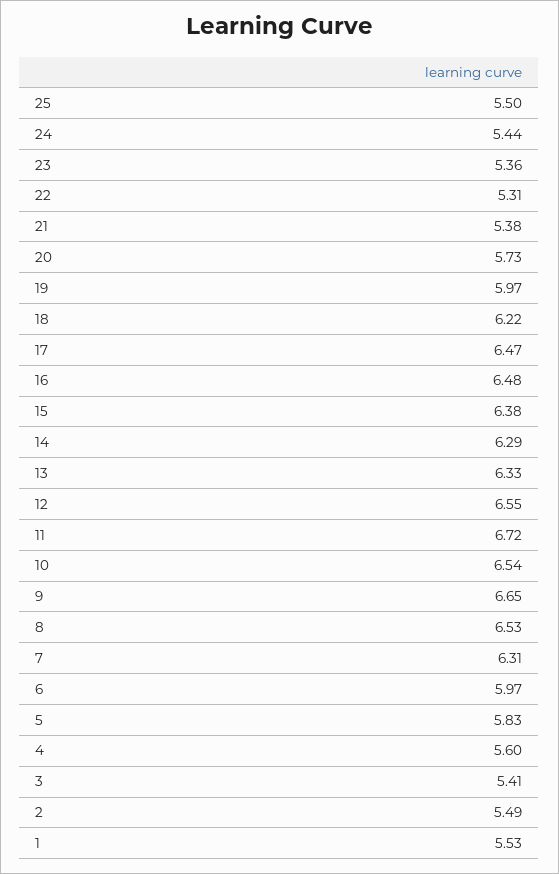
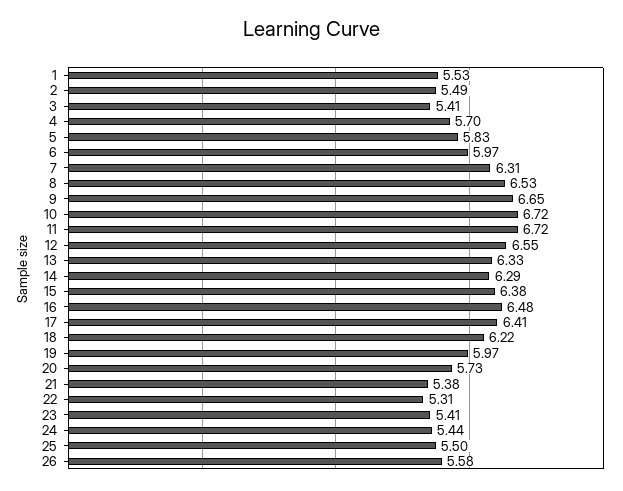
  {
    "25": 5.5,
    "24": 5.44,
-   "23": 5.36,
+   "23": 5.41,
    "22": 5.31,
    "21": 5.38,
    "20": 5.73,
    "19": 5.97,
    "18": 6.22,
-   "17": 6.47,
+   "17": 6.41,
    "16": 6.48,
    "15": 6.38,
    "14": 6.29,
    "13": 6.33,
    "12": 6.55,
    "11": 6.72,
-   "10": 6.54,
+   "10": 6.72,
    "9": 6.65,
    "8": 6.53,
    "7": 6.31,
    "6": 5.97,
    "5": 5.83,
-   "4": 5.6,
+   "4": 5.7,
    "3": 5.41,
    "2": 5.49,
-   "1": 5.53
+   "1": 5.53,
+   "26": 5.58
  }

